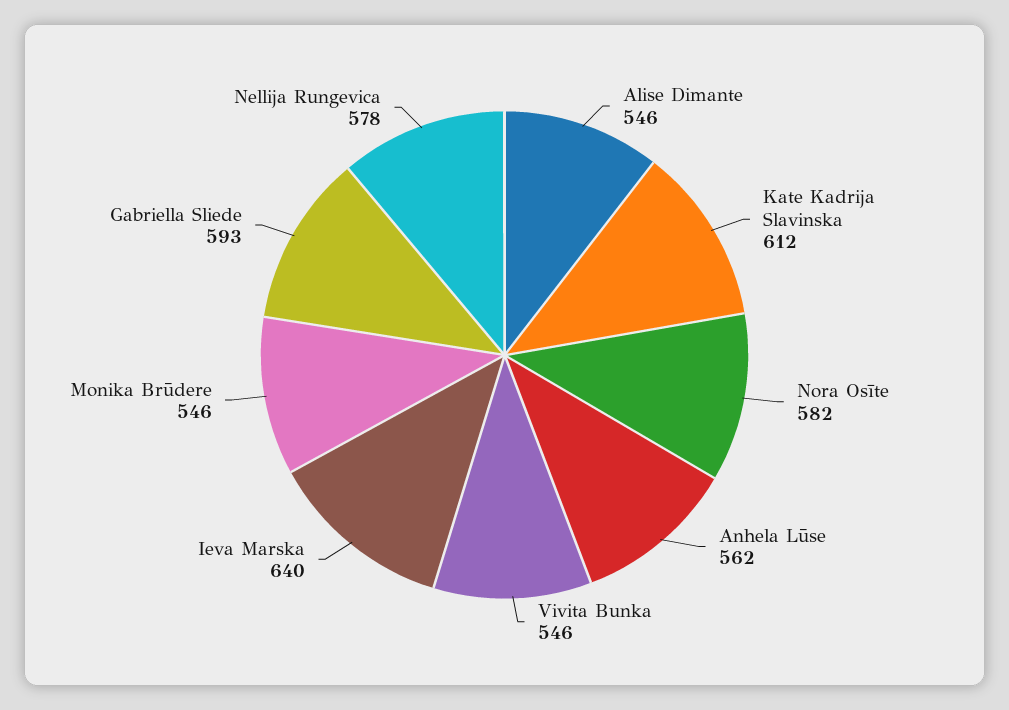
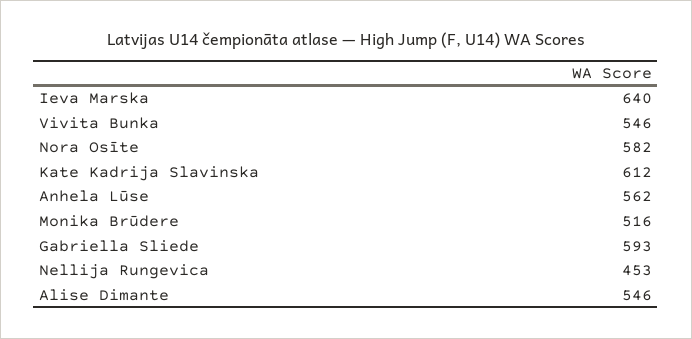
  {
    "Alise Dimante": 546,
    "Kate Kadrija Slavinska": 612,
    "Nora Osīte": 582,
    "Anhela Lūse": 562,
    "Vivita Bunka": 546,
    "Ieva Marska": 640,
-   "Monika Brūdere": 546,
+   "Monika Brūdere": 516,
    "Gabriella Sliede": 593,
-   "Nellija Rungevica": 578
+   "Nellija Rungevica": 453
  }

